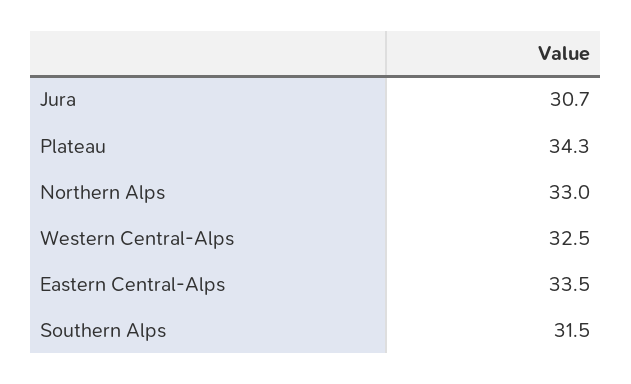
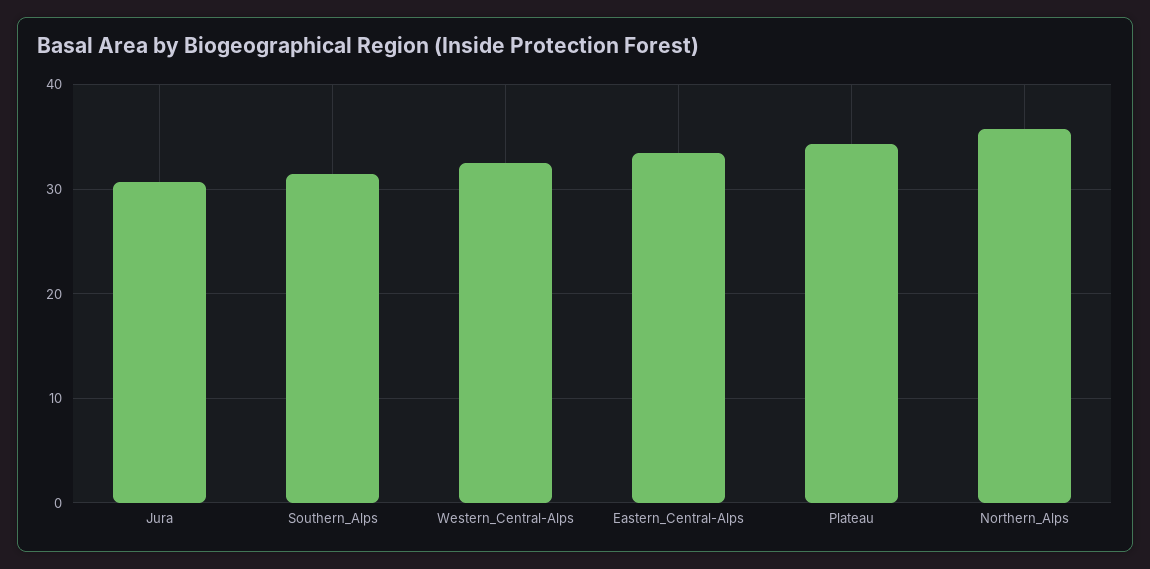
  {
    "Jura": 30.7,
    "Plateau": 34.3,
-   "Northern Alps": 33,
+   "Northern Alps": 36,
    "Western Central-Alps": 32.5,
    "Eastern Central-Alps": 33.5,
    "Southern Alps": 31.5
  }

